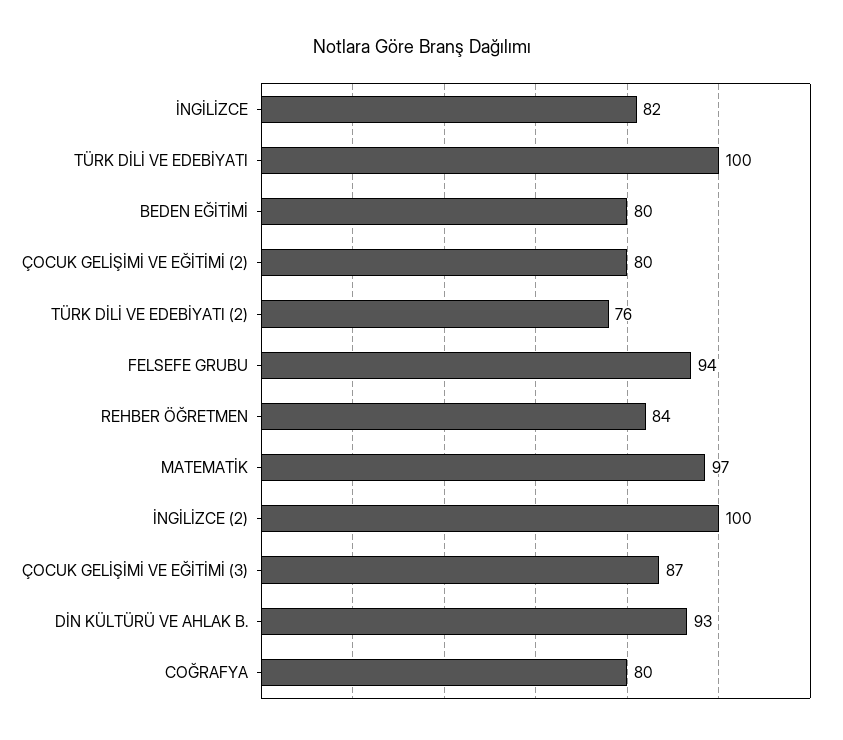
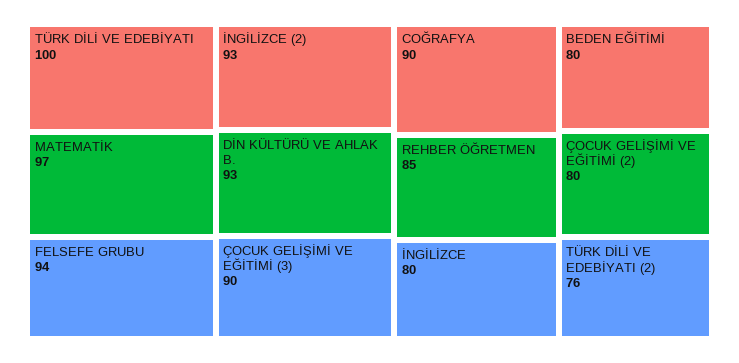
  {
-   "İNGİLİZCE": 82,
+   "İNGİLİZCE": 80,
    "TÜRK DİLİ VE EDEBİYATI": 100,
    "BEDEN EĞİTİMİ": 80,
    "ÇOCUK GELİŞİMİ VE EĞİTİMİ (2)": 80,
    "TÜRK DİLİ VE EDEBİYATI (2)": 76,
    "FELSEFE GRUBU": 94,
-   "REHBER ÖĞRETMEN": 84,
+   "REHBER ÖĞRETMEN": 85,
    "MATEMATİK": 97,
-   "İNGİLİZCE (2)": 100,
+   "İNGİLİZCE (2)": 93,
-   "ÇOCUK GELİŞİMİ VE EĞİTİMİ (3)": 87,
+   "ÇOCUK GELİŞİMİ VE EĞİTİMİ (3)": 90,
    "DİN KÜLTÜRÜ VE AHLAK B.": 93,
-   "COĞRAFYA": 80
+   "COĞRAFYA": 90
  }

